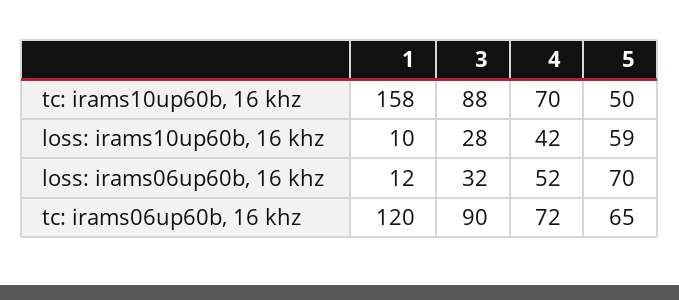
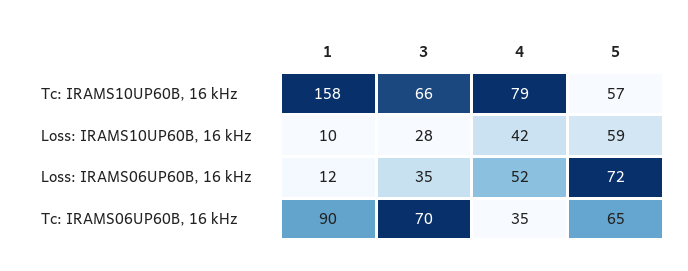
  {
    "1": {
      "tc: irams10up60b, 16 khz": 158,
      "loss: irams10up60b, 16 khz": 10,
      "loss: irams06up60b, 16 khz": 12,
-     "tc: irams06up60b, 16 khz": 120
+     "tc: irams06up60b, 16 khz": 90
    },
    "3": {
-     "tc: irams10up60b, 16 khz": 88,
+     "tc: irams10up60b, 16 khz": 66,
      "loss: irams10up60b, 16 khz": 28,
-     "loss: irams06up60b, 16 khz": 32,
+     "loss: irams06up60b, 16 khz": 35,
-     "tc: irams06up60b, 16 khz": 90
+     "tc: irams06up60b, 16 khz": 70
    },
    "4": {
-     "tc: irams10up60b, 16 khz": 70,
+     "tc: irams10up60b, 16 khz": 79,
      "loss: irams10up60b, 16 khz": 42,
      "loss: irams06up60b, 16 khz": 52,
-     "tc: irams06up60b, 16 khz": 72
+     "tc: irams06up60b, 16 khz": 35
    },
    "5": {
-     "tc: irams10up60b, 16 khz": 50,
+     "tc: irams10up60b, 16 khz": 57,
      "loss: irams10up60b, 16 khz": 59,
-     "loss: irams06up60b, 16 khz": 70,
+     "loss: irams06up60b, 16 khz": 72,
      "tc: irams06up60b, 16 khz": 65
    }
  }

